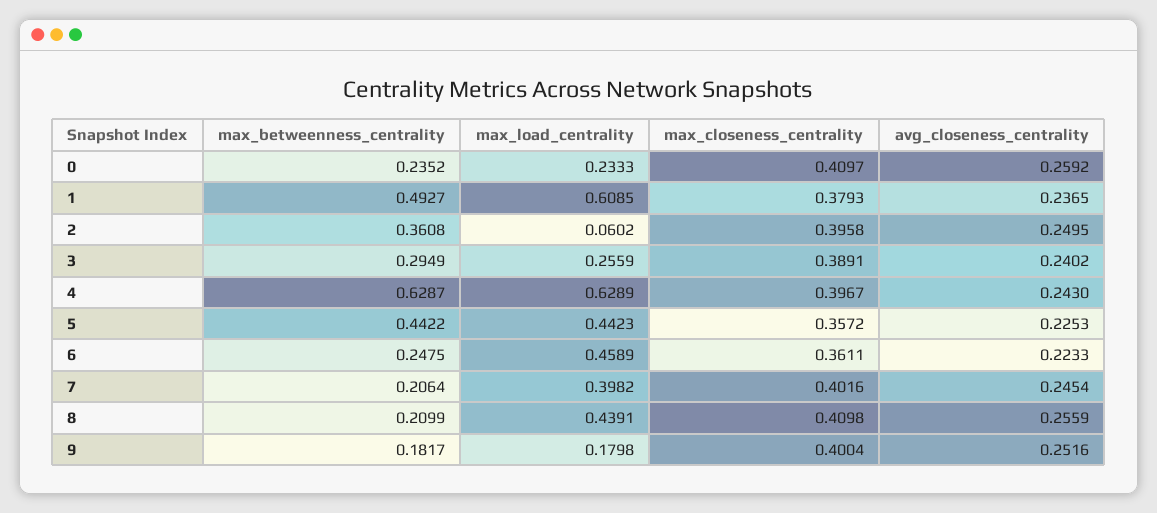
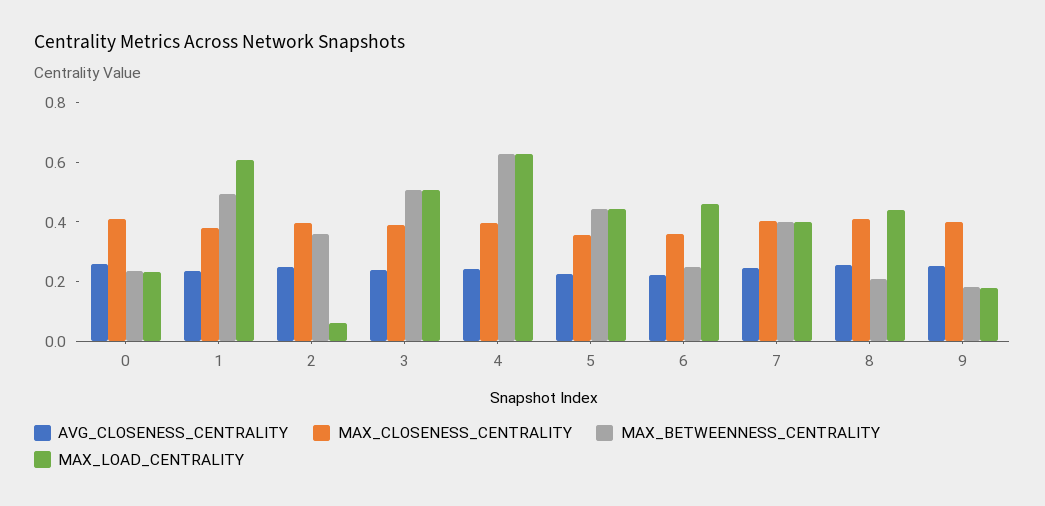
  {
    "max_betweenness_centrality": {
      "0": 0.2352,
      "1": 0.4927,
      "2": 0.3608,
-     "3": 0.2949,
+     "3": 0.5,
      "4": 0.6287,
      "5": 0.4422,
      "6": 0.2475,
-     "7": 0.2064,
+     "7": 0.4,
      "8": 0.2099,
      "9": 0.1817
    },
    "max_load_centrality": {
      "0": 0.2333,
      "1": 0.6085,
      "2": 0.0602,
-     "3": 0.2559,
+     "3": 0.5,
      "4": 0.6289,
      "5": 0.4423,
      "6": 0.4589,
      "7": 0.3982,
      "8": 0.4391,
      "9": 0.1798
    },
    "max_closeness_centrality": {
      "0": 0.4097,
      "1": 0.3793,
      "2": 0.3958,
      "3": 0.3891,
      "4": 0.3967,
      "5": 0.3572,
      "6": 0.3611,
      "7": 0.4016,
      "8": 0.4098,
      "9": 0.4004
    },
    "avg_closeness_centrality": {
      "0": 0.2592,
      "1": 0.2365,
      "2": 0.2495,
      "3": 0.2402,
      "4": 0.243,
      "5": 0.2253,
      "6": 0.2233,
      "7": 0.2454,
      "8": 0.2559,
      "9": 0.2516
    }
  }

